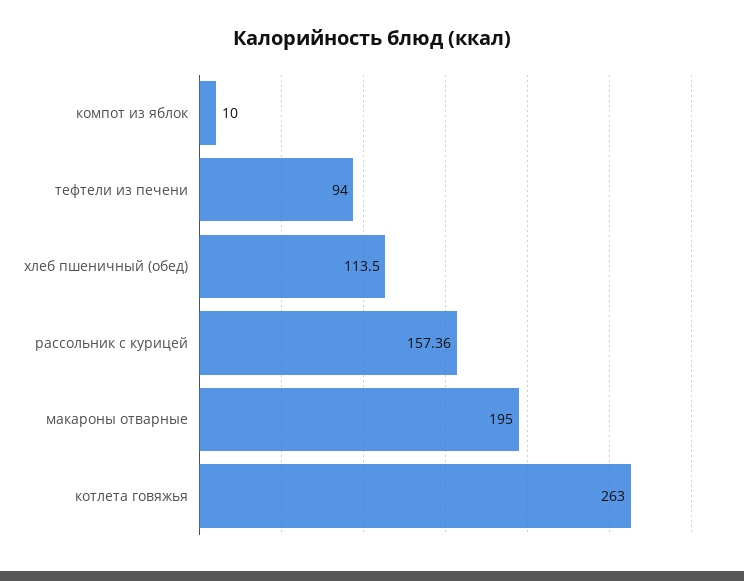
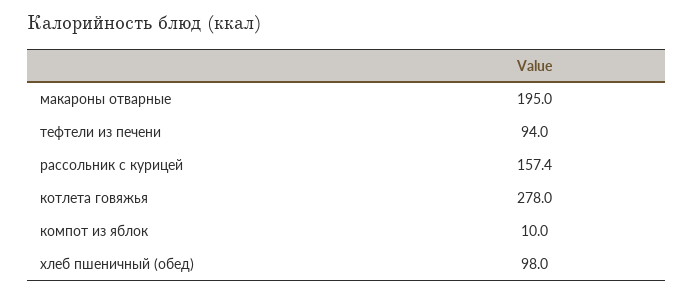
  {
    "компот из яблок": 10,
    "тефтели из печени": 94,
-   "хлеб пшеничный (обед)": 113.5,
+   "хлеб пшеничный (обед)": 98,
    "рассольник с курицей": 157.36,
    "макароны отварные": 195,
-   "котлета говяжья": 263
+   "котлета говяжья": 278
  }

